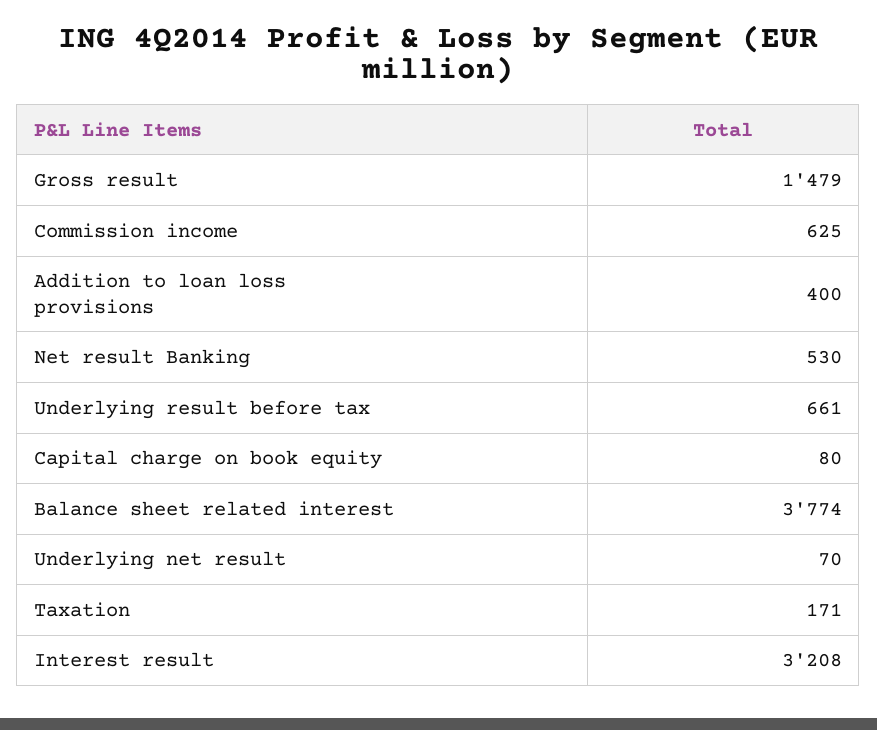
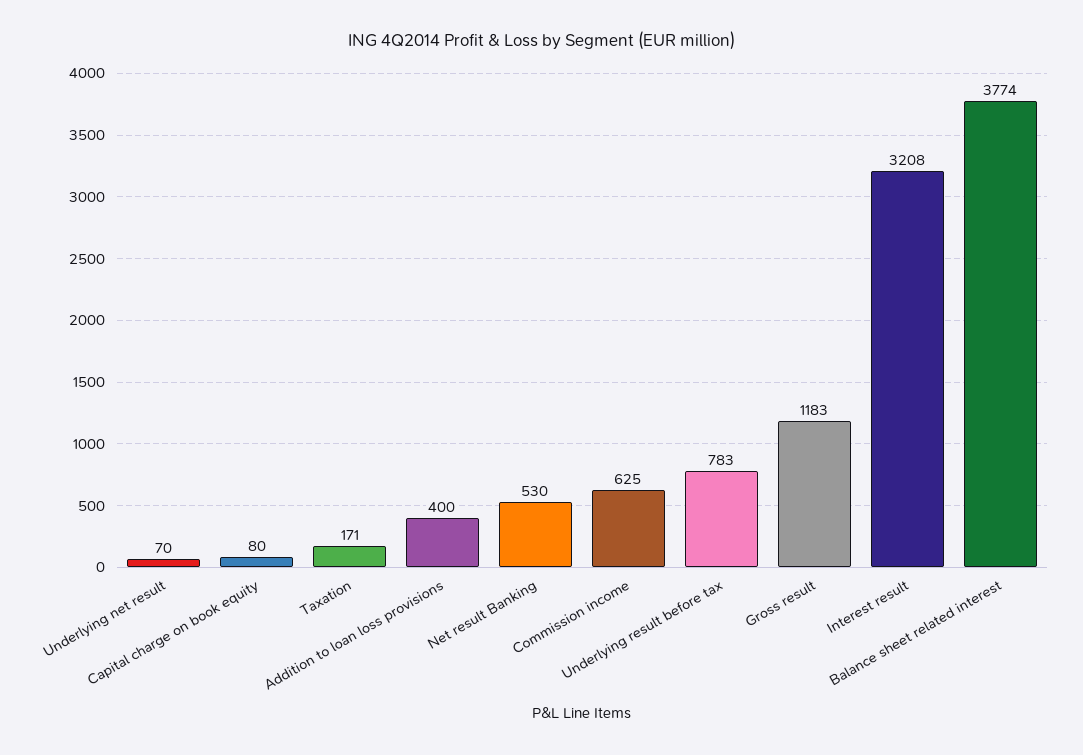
  {
-   "Gross result": 1479,
+   "Gross result": 1183,
    "Commission income": 625,
    "Addition to loan loss provisions": 400,
    "Net result Banking": 530,
-   "Underlying result before tax": 661,
+   "Underlying result before tax": 783,
    "Capital charge on book equity": 80,
    "Balance sheet related interest": 3774,
    "Underlying net result": 70,
    "Taxation": 171,
    "Interest result": 3208
  }

